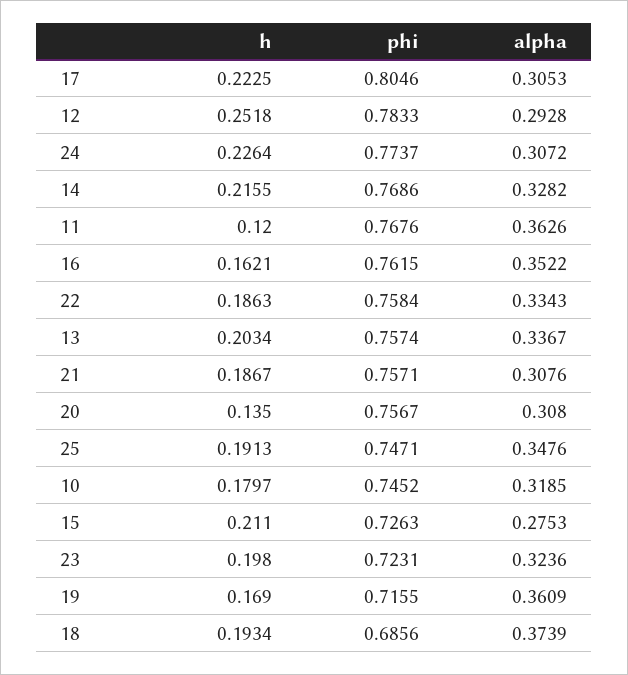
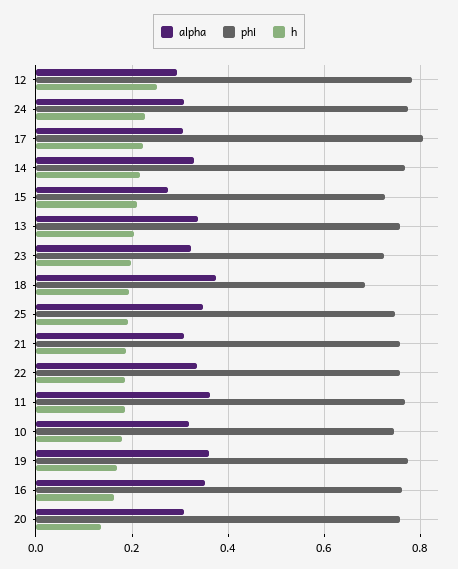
  {
    "h": {
      "17": 0.2225,
      "12": 0.2518,
      "24": 0.2264,
      "14": 0.2155,
-     "11": 0.12,
+     "11": 0.18,
      "16": 0.1621,
      "22": 0.1863,
      "13": 0.2034,
      "21": 0.1867,
      "20": 0.135,
      "25": 0.1913,
      "10": 0.1797,
      "15": 0.211,
      "23": 0.198,
      "19": 0.169,
      "18": 0.1934
    },
    "phi": {
      "17": 0.8046,
      "12": 0.7833,
      "24": 0.7737,
      "14": 0.7686,
      "11": 0.7676,
      "16": 0.7615,
      "22": 0.7584,
      "13": 0.7574,
      "21": 0.7571,
      "20": 0.7567,
      "25": 0.7471,
      "10": 0.7452,
      "15": 0.7263,
      "23": 0.7231,
-     "19": 0.7155,
+     "19": 0.78,
      "18": 0.6856
    },
    "alpha": {
      "17": 0.3053,
      "12": 0.2928,
      "24": 0.3072,
      "14": 0.3282,
      "11": 0.3626,
      "16": 0.3522,
      "22": 0.3343,
      "13": 0.3367,
      "21": 0.3076,
      "20": 0.308,
      "25": 0.3476,
      "10": 0.3185,
      "15": 0.2753,
      "23": 0.3236,
      "19": 0.3609,
      "18": 0.3739
    }
  }

